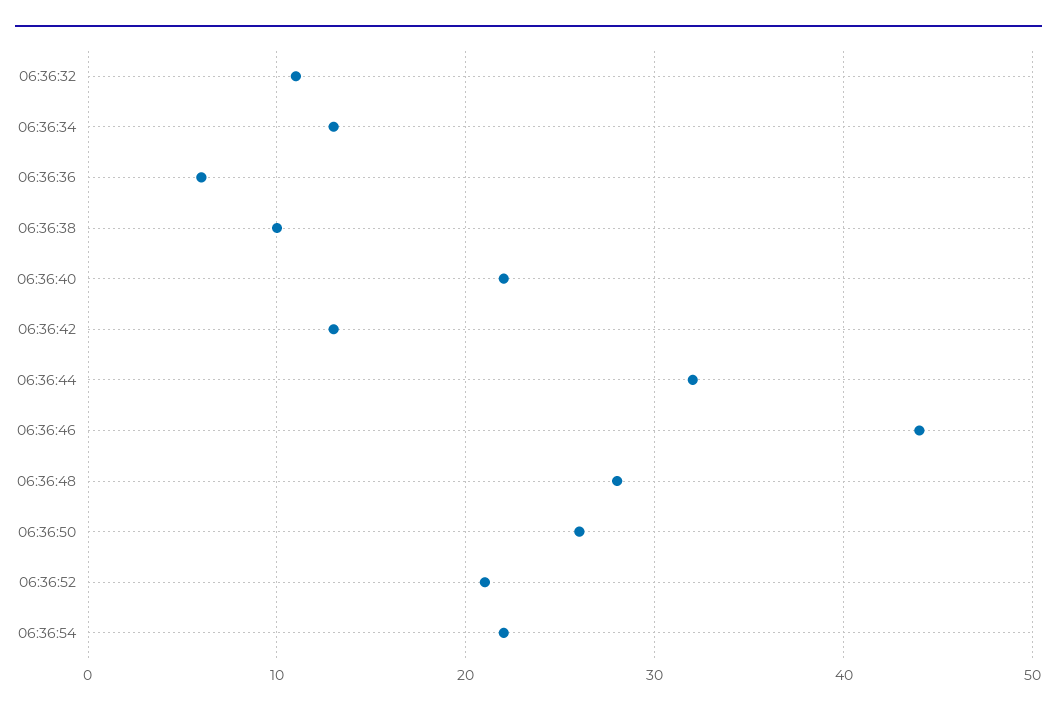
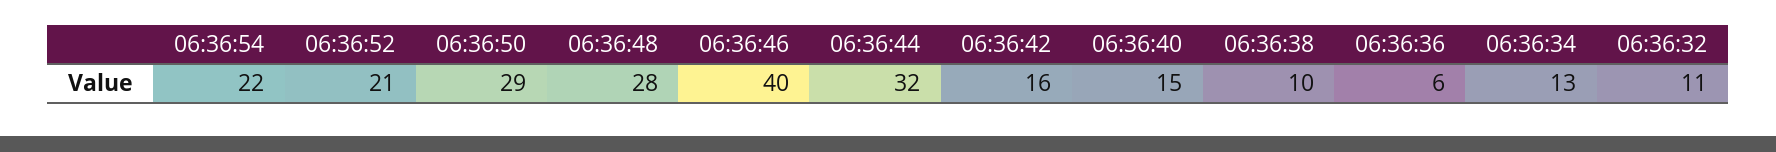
  {
    "06:36:32": 11,
    "06:36:34": 13,
    "06:36:36": 6,
    "06:36:38": 10,
-   "06:36:40": 22,
+   "06:36:40": 15,
-   "06:36:42": 13,
+   "06:36:42": 16,
    "06:36:44": 32,
-   "06:36:46": 44,
+   "06:36:46": 40,
    "06:36:48": 28,
-   "06:36:50": 26,
+   "06:36:50": 29,
    "06:36:52": 21,
    "06:36:54": 22
  }

